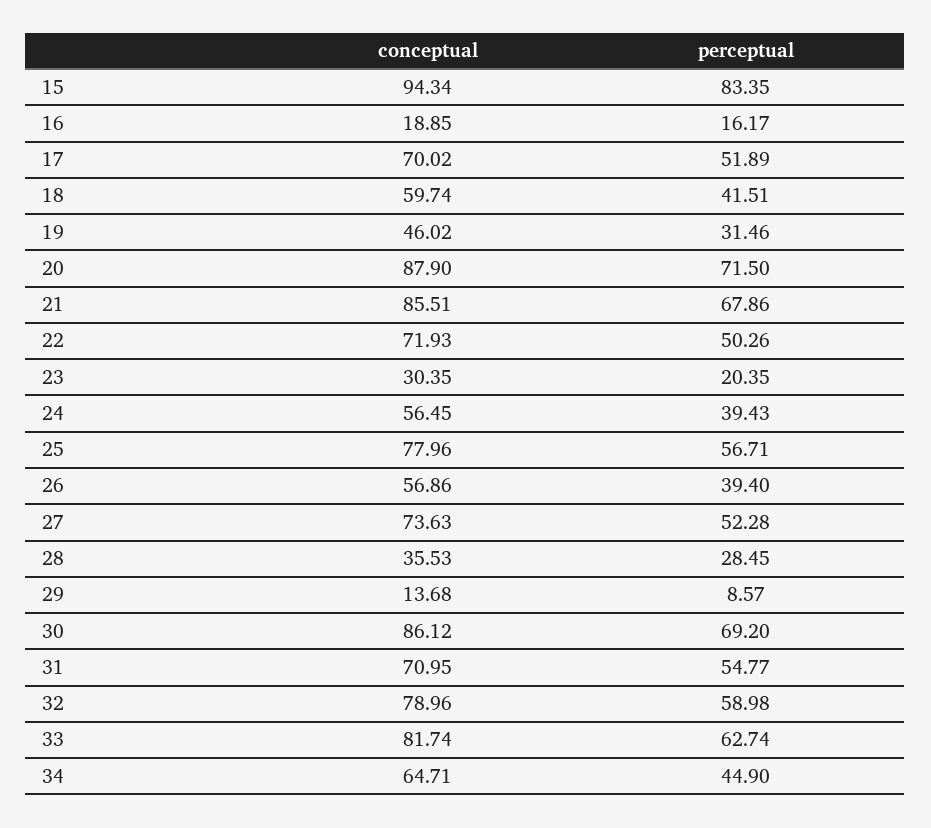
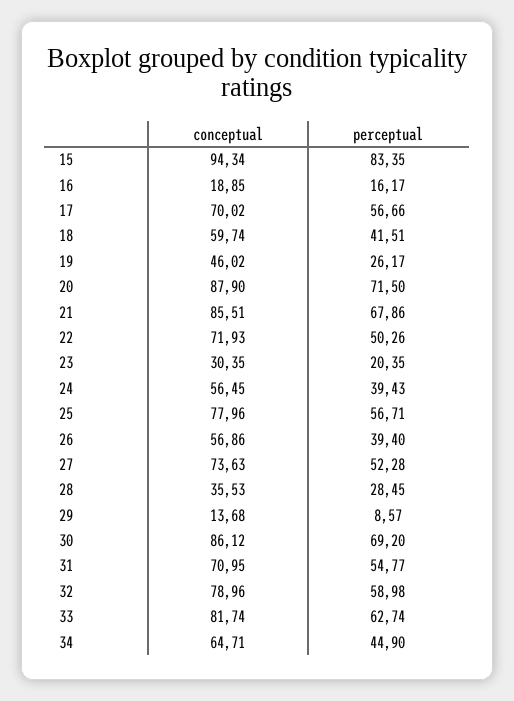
  {
    "conceptual": {
      "15": 94.34,
      "16": 18.85,
      "17": 70.02,
      "18": 59.74,
      "19": 46.02,
      "20": 87.9,
      "21": 85.51,
      "22": 71.93,
      "23": 30.35,
      "24": 56.45,
      "25": 77.96,
      "26": 56.86,
      "27": 73.63,
      "28": 35.53,
      "29": 13.68,
      "30": 86.12,
      "31": 70.95,
      "32": 78.96,
      "33": 81.74,
      "34": 64.71
    },
    "perceptual": {
      "15": 83.35,
      "16": 16.17,
-     "17": 51.89,
+     "17": 56.66,
      "18": 41.51,
-     "19": 31.46,
+     "19": 26.17,
      "20": 71.5,
      "21": 67.86,
      "22": 50.26,
      "23": 20.35,
      "24": 39.43,
      "25": 56.71,
      "26": 39.4,
      "27": 52.28,
      "28": 28.45,
      "29": 8.57,
      "30": 69.2,
      "31": 54.77,
      "32": 58.98,
      "33": 62.74,
      "34": 44.9
    }
  }

